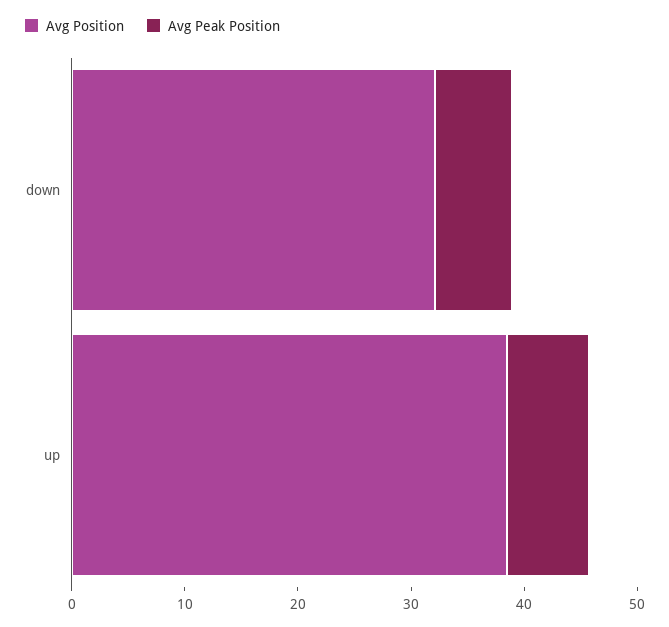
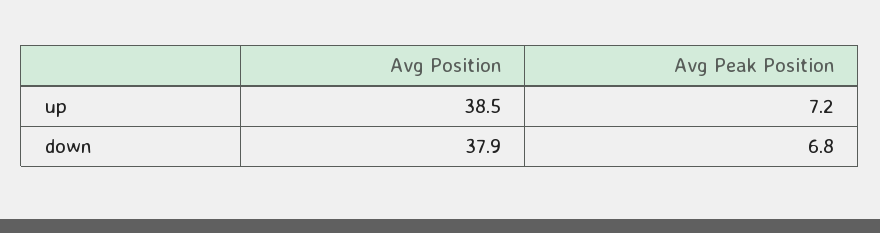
  {
    "Avg Position": {
-     "down": 32,
+     "down": 37.9,
      "up": 38.5
    },
    "Avg Peak Position": {
      "down": 6.8,
      "up": 7.2
    }
  }

